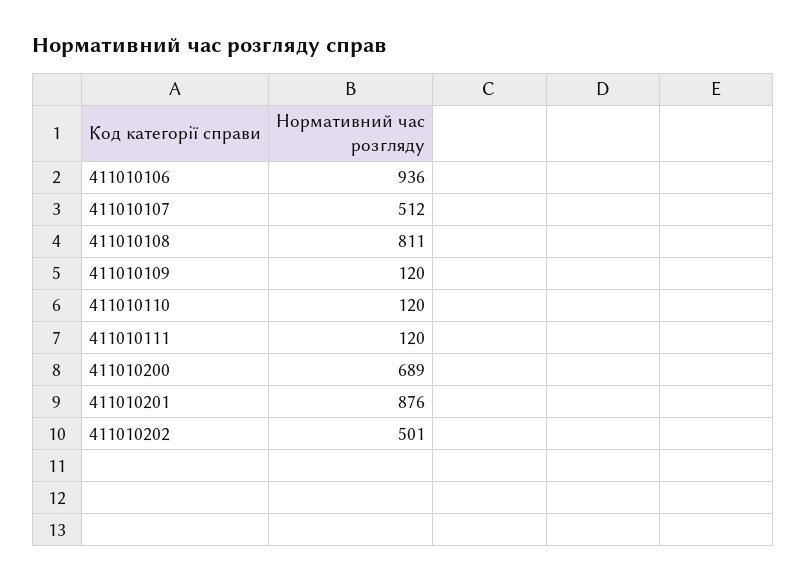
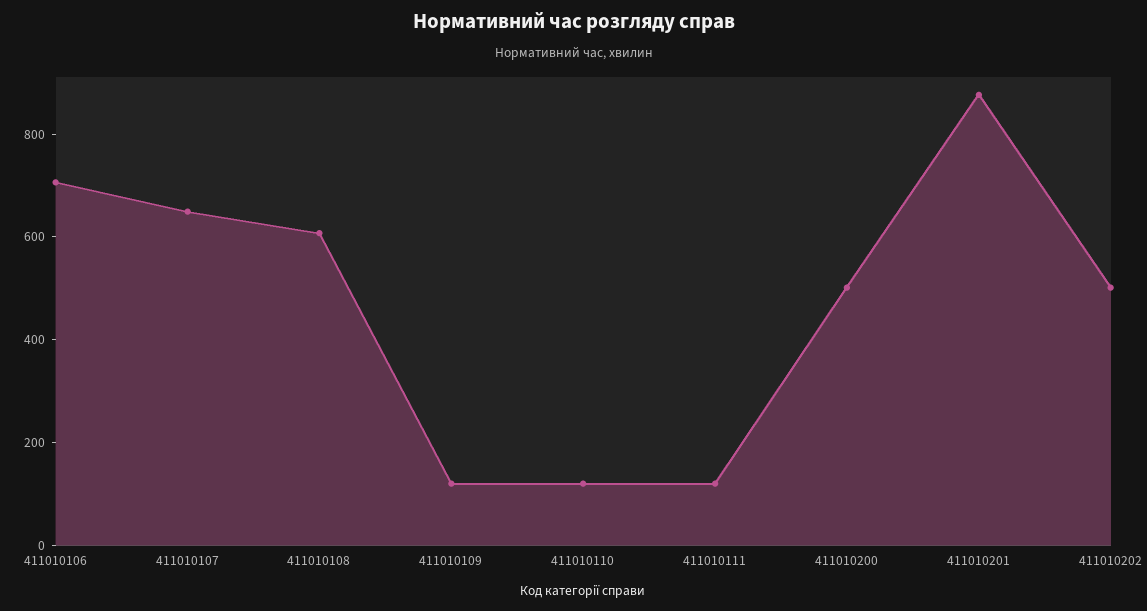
  {
-   "411010106": 936,
+   "411010106": 700,
-   "411010107": 512,
+   "411010107": 650,
-   "411010108": 811,
+   "411010108": 600,
    "411010109": 120,
    "411010110": 120,
    "411010111": 120,
-   "411010200": 689,
+   "411010200": 500,
    "411010201": 876,
    "411010202": 501
  }

